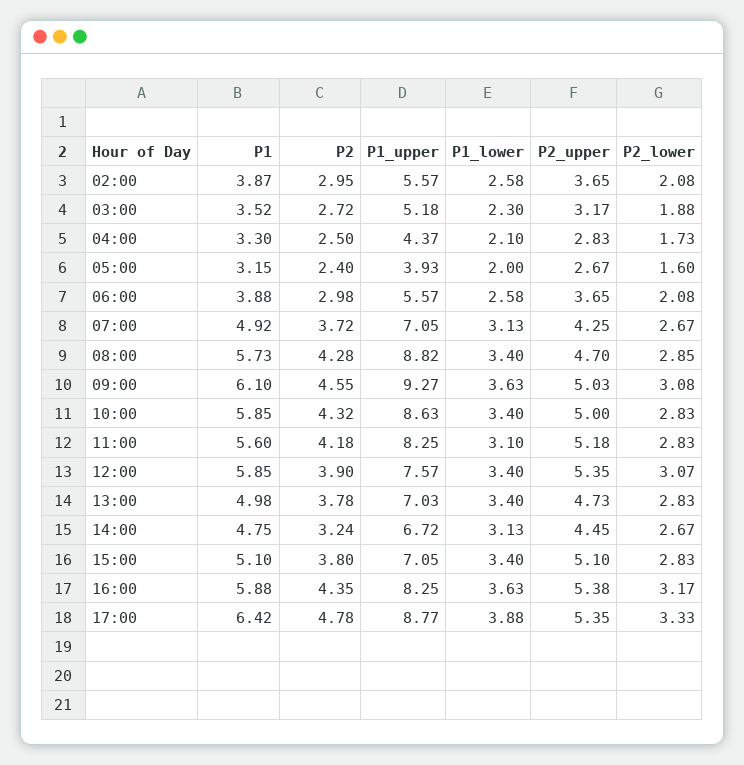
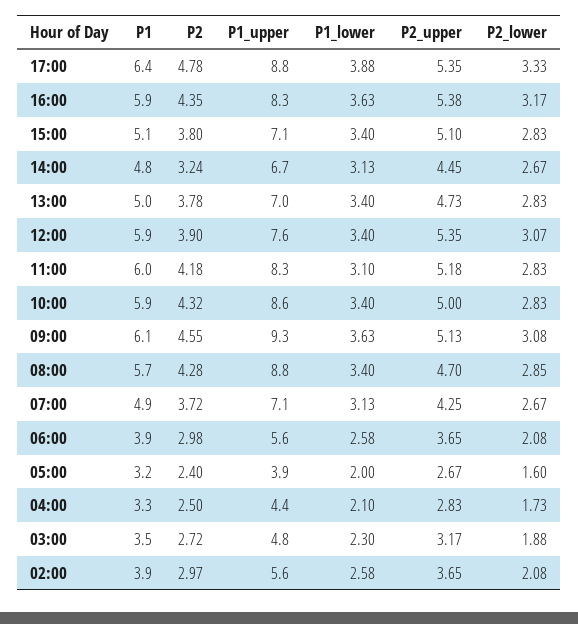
  {
    "P1": {
      "02:00": 3.87,
      "03:00": 3.52,
      "04:00": 3.3,
      "05:00": 3.15,
      "06:00": 3.88,
      "07:00": 4.92,
      "08:00": 5.73,
      "09:00": 6.1,
      "10:00": 5.85,
-     "11:00": 5.6,
+     "11:00": 6,
      "12:00": 5.85,
      "13:00": 4.98,
      "14:00": 4.75,
      "15:00": 5.1,
      "16:00": 5.88,
      "17:00": 6.42
    },
    "P2": {
-     "02:00": 2.95,
+     "02:00": 2.97,
      "03:00": 2.72,
      "04:00": 2.5,
      "05:00": 2.4,
      "06:00": 2.98,
      "07:00": 3.72,
      "08:00": 4.28,
      "09:00": 4.55,
      "10:00": 4.32,
      "11:00": 4.18,
      "12:00": 3.9,
      "13:00": 3.78,
      "14:00": 3.24,
      "15:00": 3.8,
      "16:00": 4.35,
      "17:00": 4.78
    },
    "P1_upper": {
      "02:00": 5.57,
-     "03:00": 5.18,
+     "03:00": 4.8,
      "04:00": 4.37,
      "05:00": 3.93,
      "06:00": 5.57,
      "07:00": 7.05,
      "08:00": 8.82,
      "09:00": 9.27,
      "10:00": 8.63,
      "11:00": 8.25,
      "12:00": 7.57,
      "13:00": 7.03,
      "14:00": 6.72,
      "15:00": 7.05,
      "16:00": 8.25,
      "17:00": 8.77
    },
    "P1_lower": {
      "02:00": 2.58,
      "03:00": 2.3,
      "04:00": 2.1,
      "05:00": 2,
      "06:00": 2.58,
      "07:00": 3.13,
      "08:00": 3.4,
      "09:00": 3.63,
      "10:00": 3.4,
      "11:00": 3.1,
      "12:00": 3.4,
      "13:00": 3.4,
      "14:00": 3.13,
      "15:00": 3.4,
      "16:00": 3.63,
      "17:00": 3.88
    },
    "P2_upper": {
      "02:00": 3.65,
      "03:00": 3.17,
      "04:00": 2.83,
      "05:00": 2.67,
      "06:00": 3.65,
      "07:00": 4.25,
      "08:00": 4.7,
-     "09:00": 5.03,
+     "09:00": 5.13,
      "10:00": 5,
      "11:00": 5.18,
      "12:00": 5.35,
      "13:00": 4.73,
      "14:00": 4.45,
      "15:00": 5.1,
      "16:00": 5.38,
      "17:00": 5.35
    },
    "P2_lower": {
      "02:00": 2.08,
      "03:00": 1.88,
      "04:00": 1.73,
      "05:00": 1.6,
      "06:00": 2.08,
      "07:00": 2.67,
      "08:00": 2.85,
      "09:00": 3.08,
      "10:00": 2.83,
      "11:00": 2.83,
      "12:00": 3.07,
      "13:00": 2.83,
      "14:00": 2.67,
      "15:00": 2.83,
      "16:00": 3.17,
      "17:00": 3.33
    }
  }

